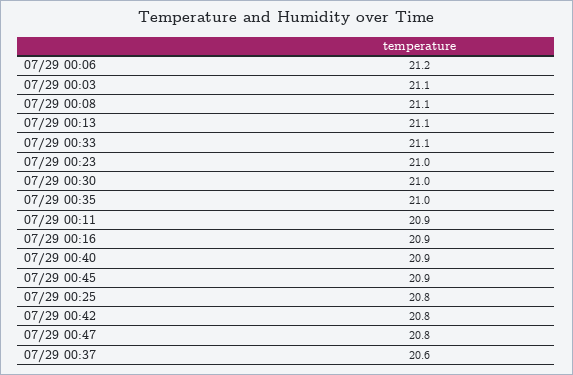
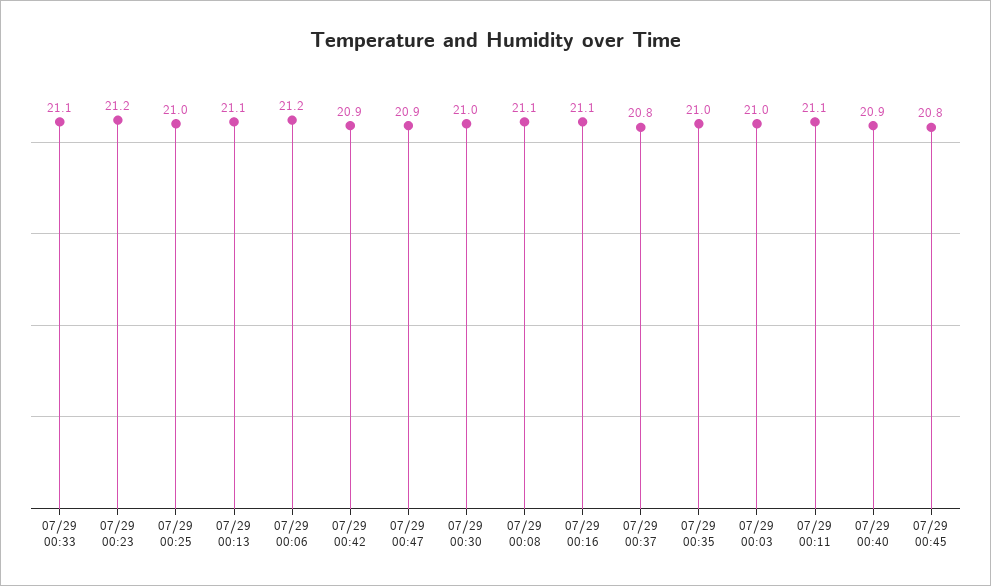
  {
    "07/29 00:06": 21.2,
-   "07/29 00:03": 21.1,
+   "07/29 00:03": 21,
    "07/29 00:08": 21.1,
    "07/29 00:13": 21.1,
    "07/29 00:33": 21.1,
-   "07/29 00:23": 21,
+   "07/29 00:23": 21.2,
    "07/29 00:30": 21,
    "07/29 00:35": 21,
-   "07/29 00:11": 20.9,
+   "07/29 00:11": 21.1,
-   "07/29 00:16": 20.9,
+   "07/29 00:16": 21.1,
    "07/29 00:40": 20.9,
-   "07/29 00:45": 20.9,
+   "07/29 00:45": 20.8,
-   "07/29 00:25": 20.8,
+   "07/29 00:25": 21,
-   "07/29 00:42": 20.8,
+   "07/29 00:42": 20.9,
-   "07/29 00:47": 20.8,
+   "07/29 00:47": 20.9,
-   "07/29 00:37": 20.6
+   "07/29 00:37": 20.8
  }

